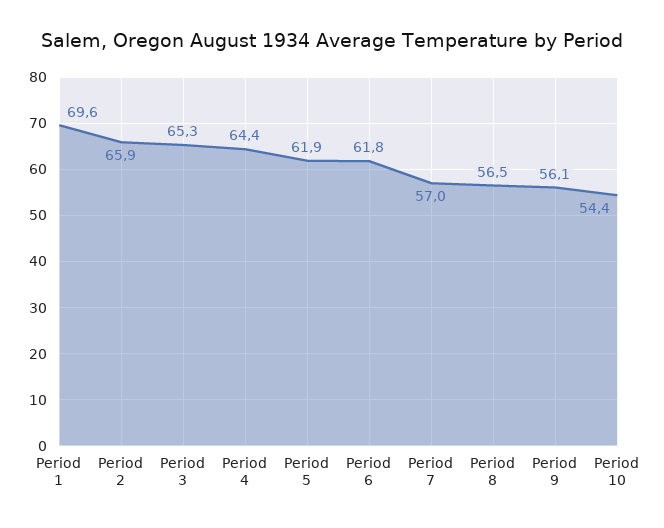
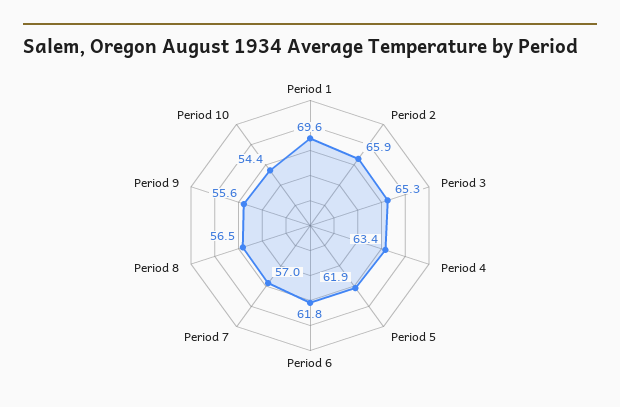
  {
    "Period 1": 69.6,
    "Period 2": 65.9,
    "Period 3": 65.3,
-   "Period 4": 64.4,
+   "Period 4": 63.4,
    "Period 5": 61.9,
    "Period 6": 61.8,
    "Period 7": 57,
    "Period 8": 56.5,
-   "Period 9": 56.1,
+   "Period 9": 55.6,
    "Period 10": 54.4
  }

